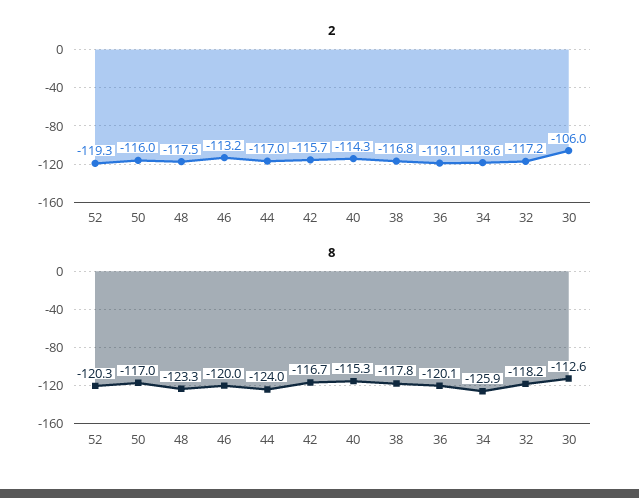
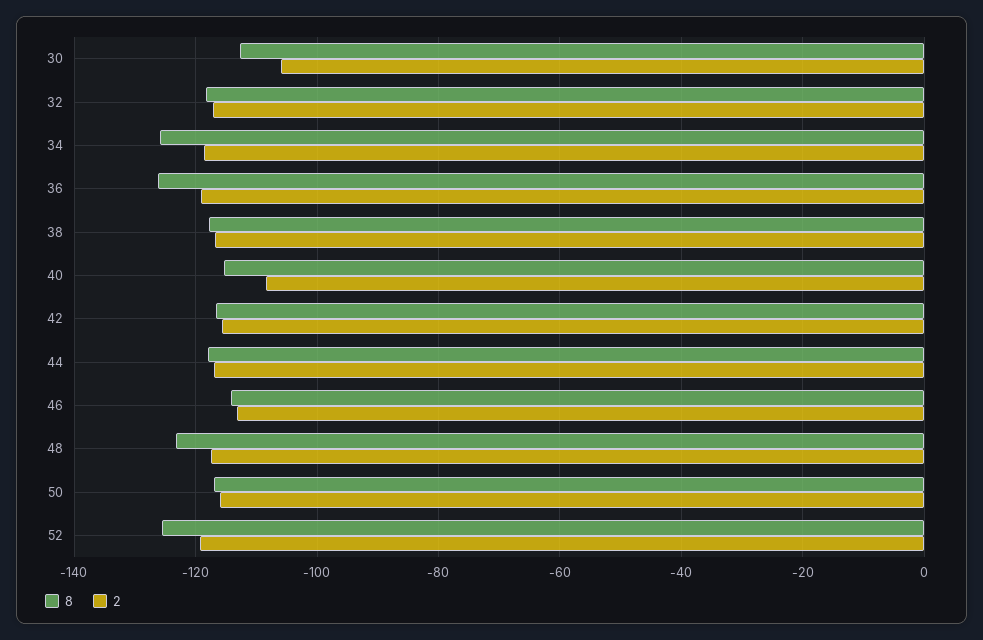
  {
    "2": {
      "52": -119.3,
      "50": -116,
      "48": -117.5,
      "46": -113.2,
      "44": -117,
      "42": -115.7,
-     "40": -114.3,
+     "40": -108,
      "38": -116.8,
      "36": -119.1,
      "34": -118.6,
      "32": -117.2,
      "30": -106
    },
    "8": {
-     "52": -120.3,
+     "52": -126,
      "50": -117,
      "48": -123.3,
-     "46": -120,
+     "46": -114,
-     "44": -124,
+     "44": -118,
      "42": -116.7,
      "40": -115.3,
      "38": -117.8,
-     "36": -120.1,
+     "36": -126,
      "34": -125.9,
      "32": -118.2,
      "30": -112.6
    }
  }

